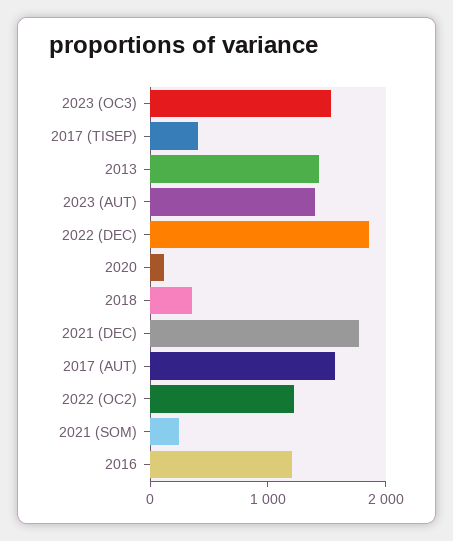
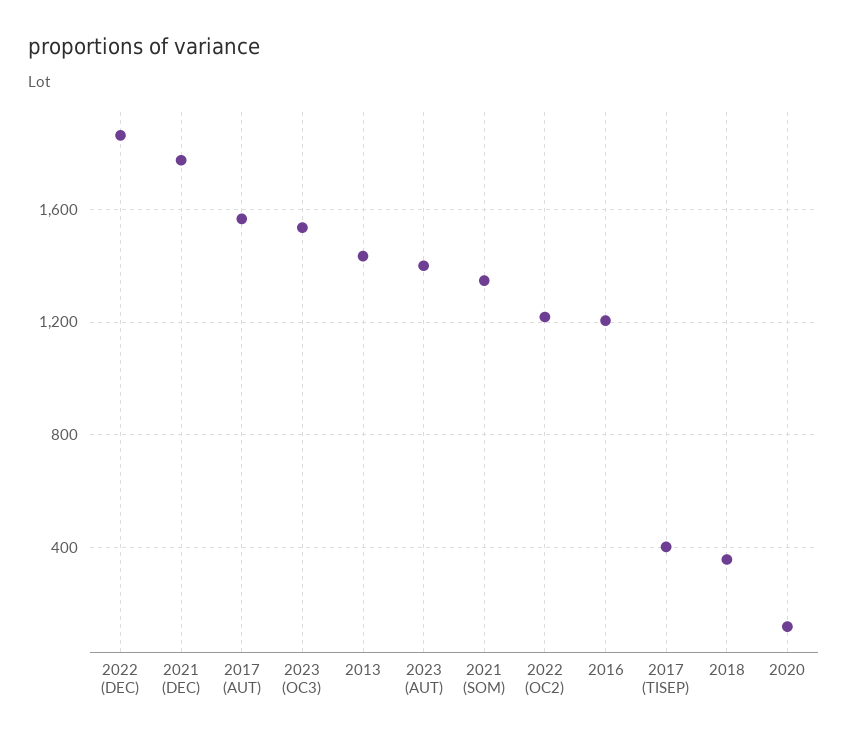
  {
    "2023 (OC3)": 1550,
    "2017 (TISEP)": 400,
    "2013": 1450,
    "2023 (AUT)": 1400,
    "2022 (DEC)": 1850,
    "2020": 100,
    "2018": 350,
    "2021 (DEC)": 1750,
    "2017 (AUT)": 1550,
    "2022 (OC2)": 1200,
-   "2021 (SOM)": 200,
+   "2021 (SOM)": 1350,
    "2016": 1200
  }

